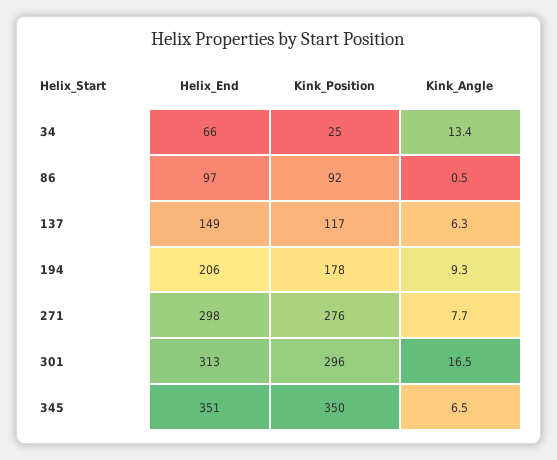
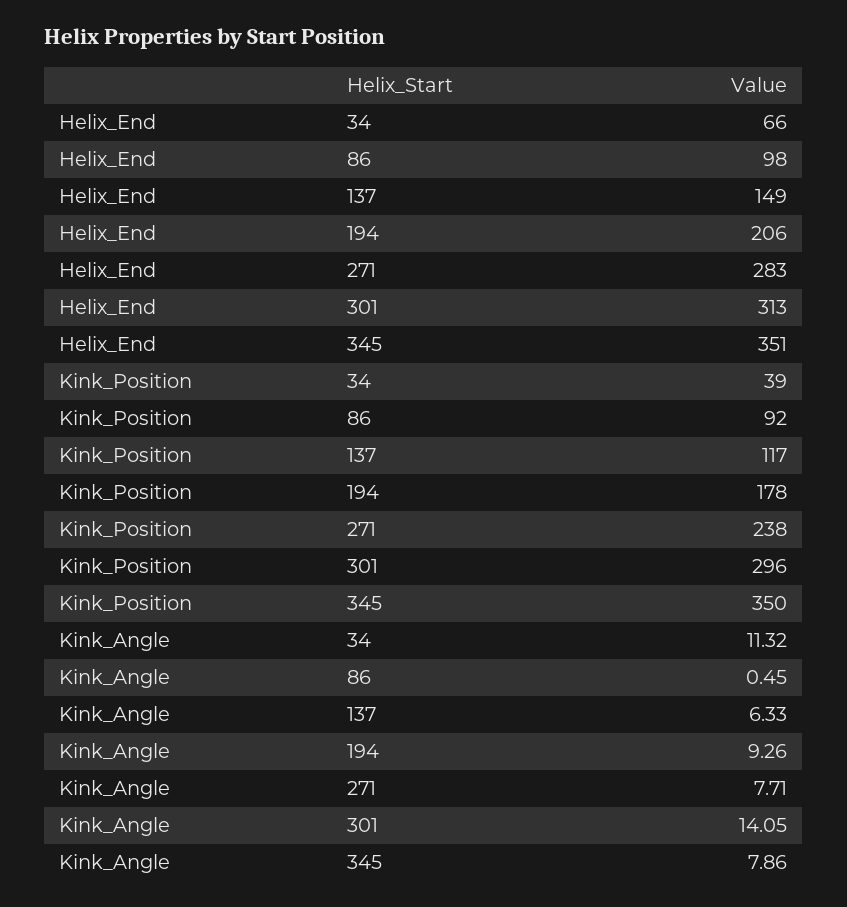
  {
    "Helix_End": {
      "34": 66,
-     "86": 97,
+     "86": 98,
      "137": 149,
      "194": 206,
-     "271": 298,
+     "271": 283,
      "301": 313,
      "345": 351
    },
    "Kink_Position": {
-     "34": 25,
+     "34": 39,
      "86": 92,
      "137": 117,
      "194": 178,
-     "271": 276,
+     "271": 238,
      "301": 296,
      "345": 350
    },
    "Kink_Angle": {
-     "34": 13.4,
+     "34": 11.32,
      "86": 0.45,
      "137": 6.33,
      "194": 9.26,
      "271": 7.71,
-     "301": 16.5,
+     "301": 14.05,
-     "345": 6.5
+     "345": 7.86
    }
  }

